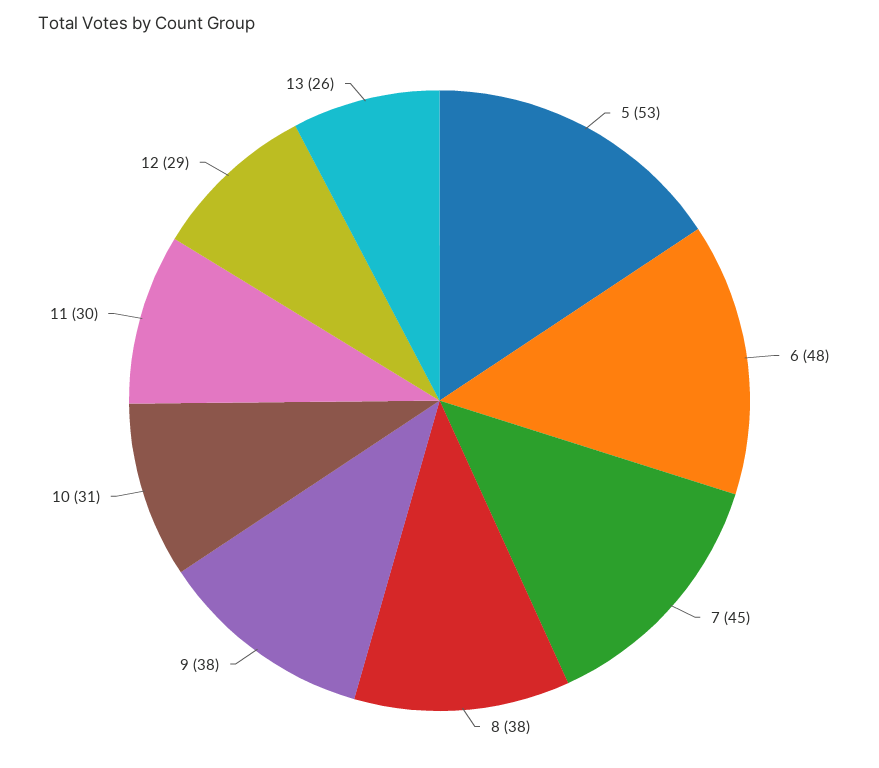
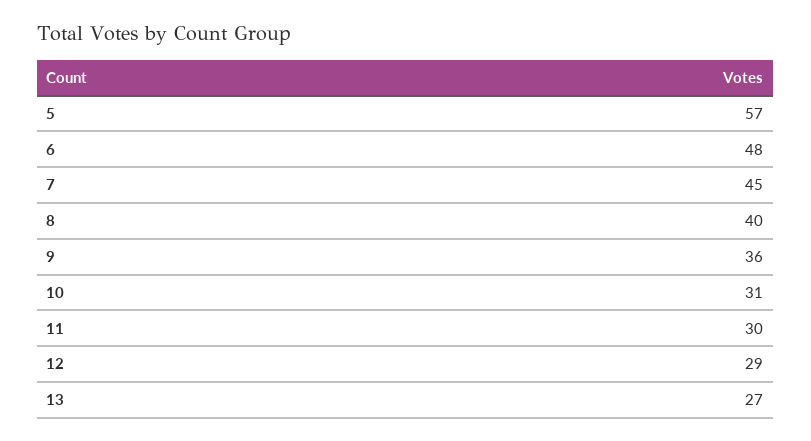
  {
-   "5": 53,
+   "5": 57,
    "6": 48,
    "7": 45,
-   "8": 38,
+   "8": 40,
-   "9": 38,
+   "9": 36,
    "10": 31,
    "11": 30,
    "12": 29,
-   "13": 26
+   "13": 27
  }

